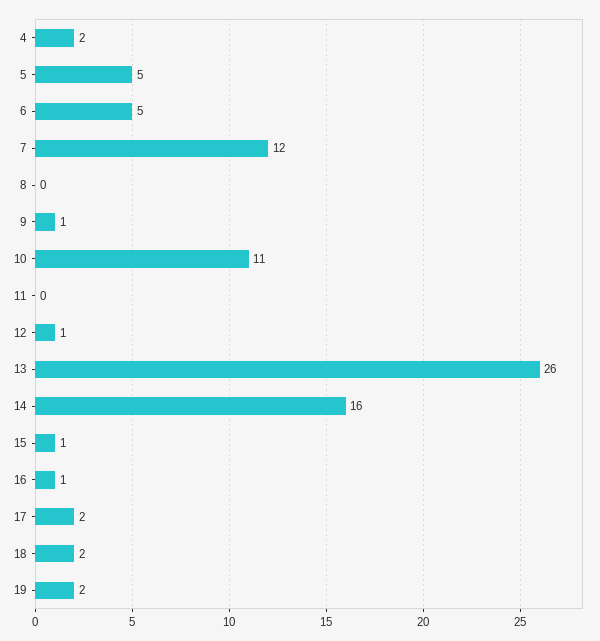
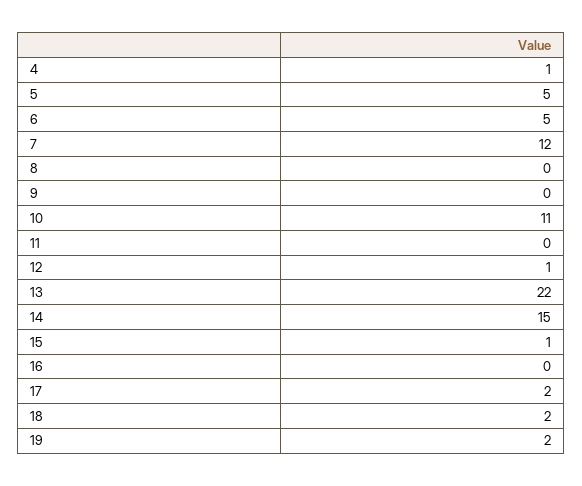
  {
-   "4": 2,
+   "4": 1,
    "5": 5,
    "6": 5,
    "7": 12,
    "8": 0,
-   "9": 1,
+   "9": 0,
    "10": 11,
    "11": 0,
    "12": 1,
-   "13": 26,
+   "13": 22,
-   "14": 16,
+   "14": 15,
    "15": 1,
-   "16": 1,
+   "16": 0,
    "17": 2,
    "18": 2,
    "19": 2
  }

